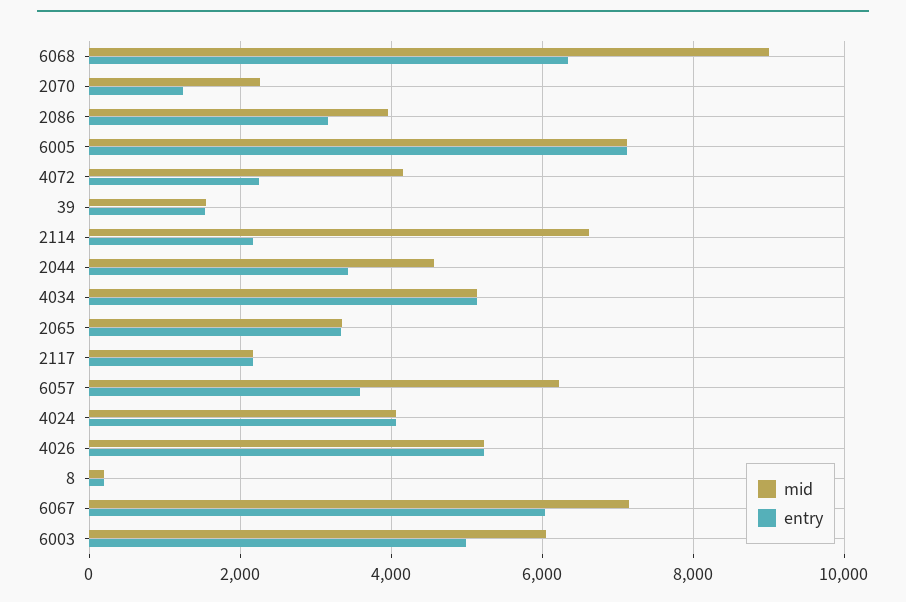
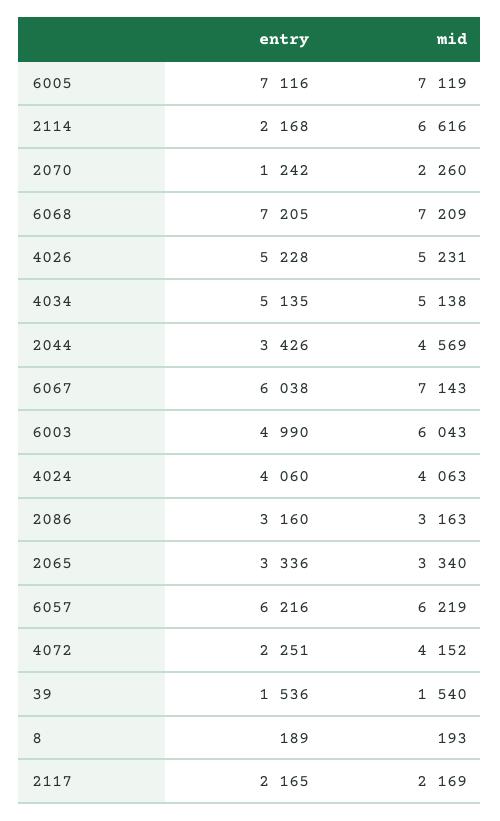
  {
    "mid": {
-     "6068": 9000,
+     "6068": 7209,
      "2070": 2260,
-     "2086": 4000,
+     "2086": 3163,
      "6005": 7119,
      "4072": 4152,
      "39": 1540,
      "2114": 6616,
      "2044": 4569,
      "4034": 5138,
      "2065": 3340,
      "2117": 2169,
      "6057": 6219,
      "4024": 4063,
      "4026": 5231,
      "8": 193,
      "6067": 7143,
      "6003": 6043
    },
    "entry": {
-     "6068": 6400,
+     "6068": 7205,
      "2070": 1242,
      "2086": 3160,
      "6005": 7116,
      "4072": 2251,
      "39": 1536,
      "2114": 2168,
      "2044": 3426,
      "4034": 5135,
      "2065": 3336,
      "2117": 2165,
-     "6057": 3600,
+     "6057": 6216,
      "4024": 4060,
      "4026": 5228,
      "8": 189,
      "6067": 6038,
      "6003": 4990
    }
  }

